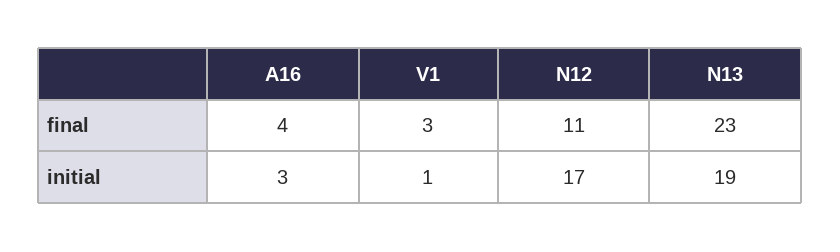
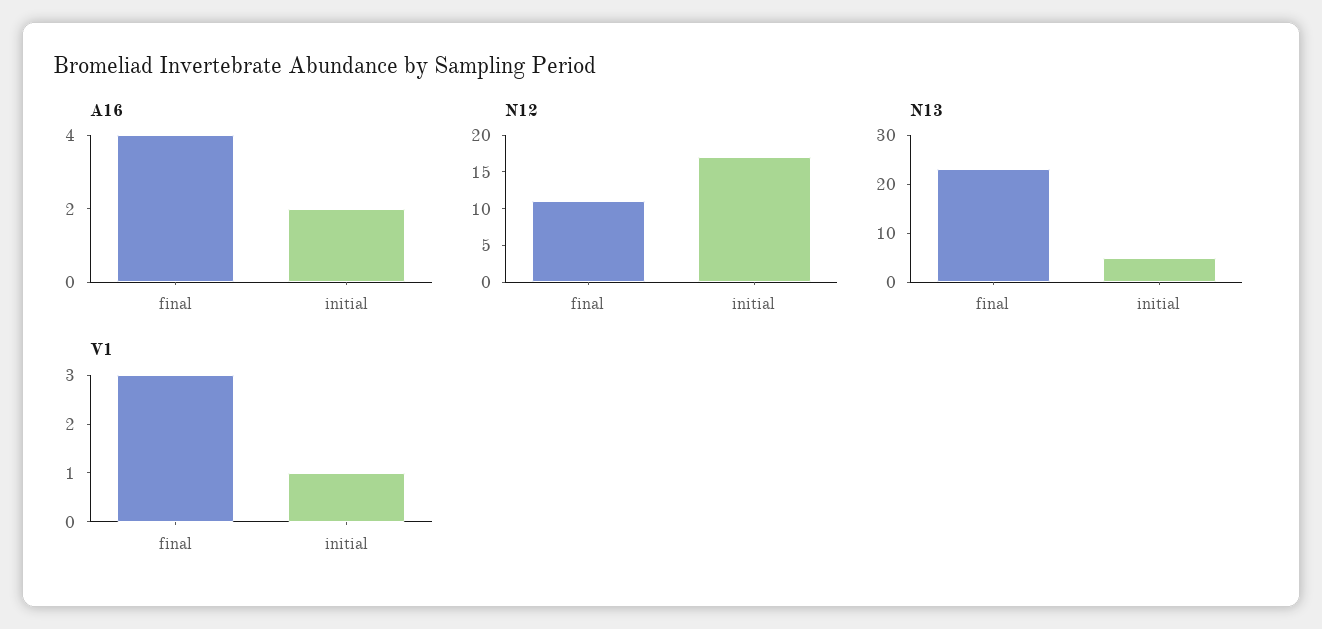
  {
    "A16": {
      "final": 4,
-     "initial": 3
+     "initial": 2
    },
    "V1": {
      "final": 3,
      "initial": 1
    },
    "N12": {
      "final": 11,
      "initial": 17
    },
    "N13": {
      "final": 23,
-     "initial": 19
+     "initial": 5
    }
  }

